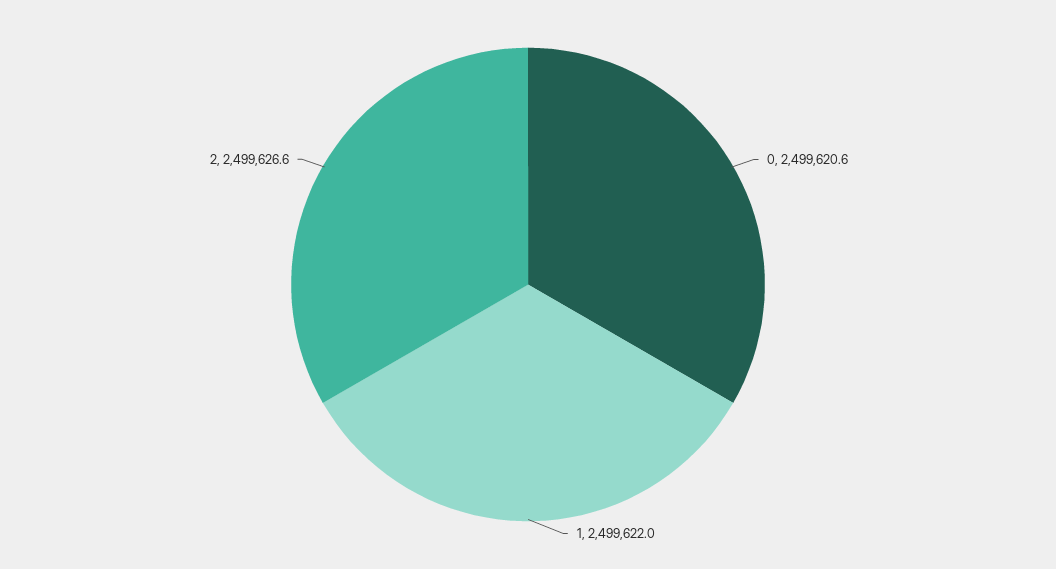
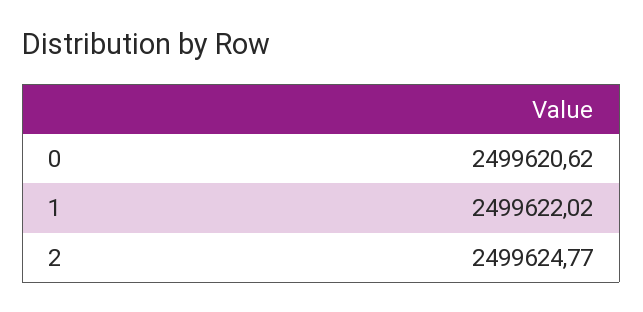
  {
    "0": 2499620.62,
    "1": 2499622.02,
-   "2": 2499626.6
+   "2": 2499624.77
  }

